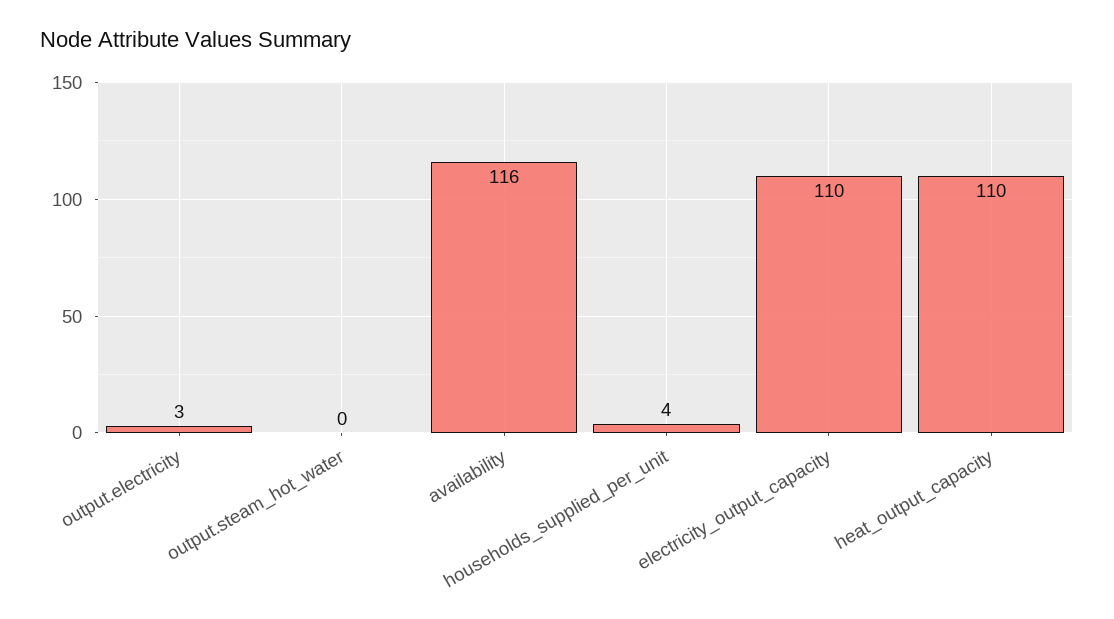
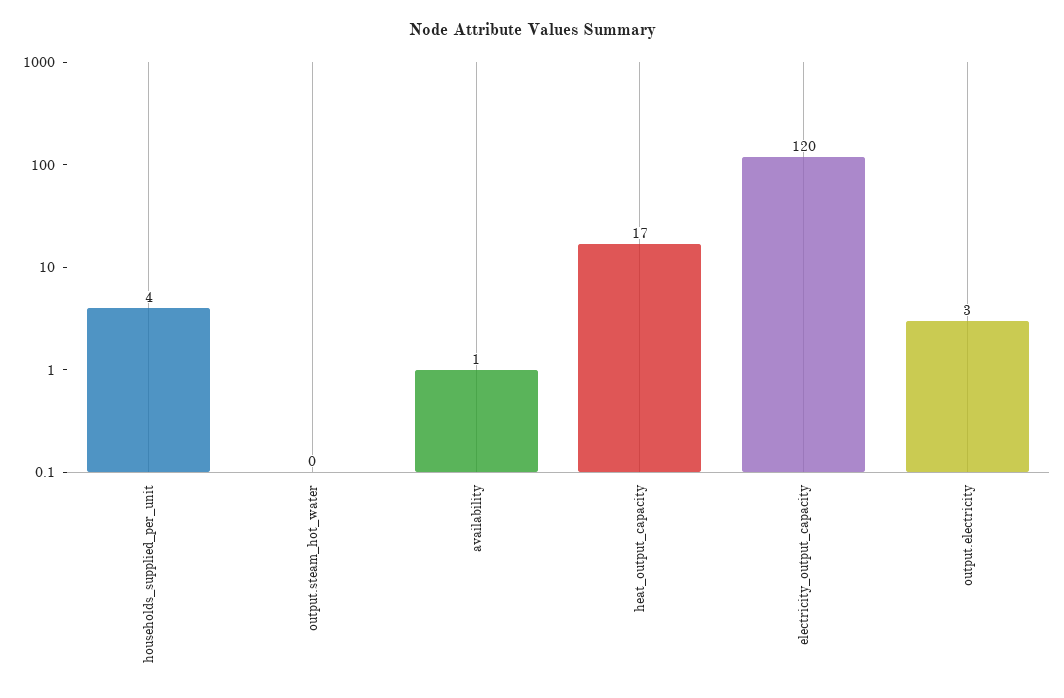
  {
    "output.electricity": 3,
    "output.steam_hot_water": 0,
-   "availability": 116,
+   "availability": 1,
    "households_supplied_per_unit": 4,
-   "electricity_output_capacity": 110,
+   "electricity_output_capacity": 120,
-   "heat_output_capacity": 110
+   "heat_output_capacity": 17
  }

